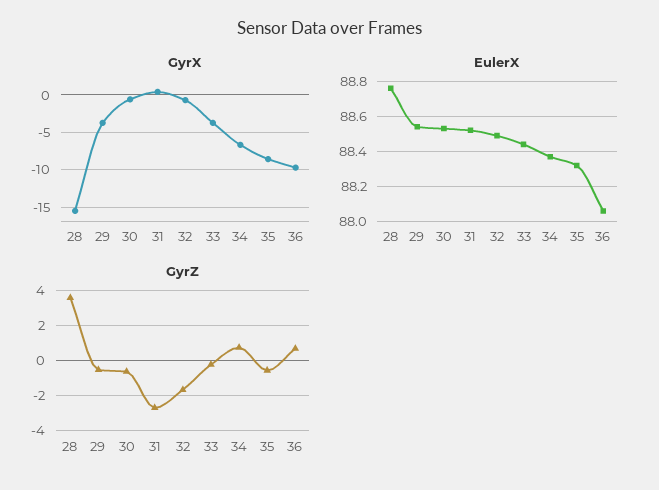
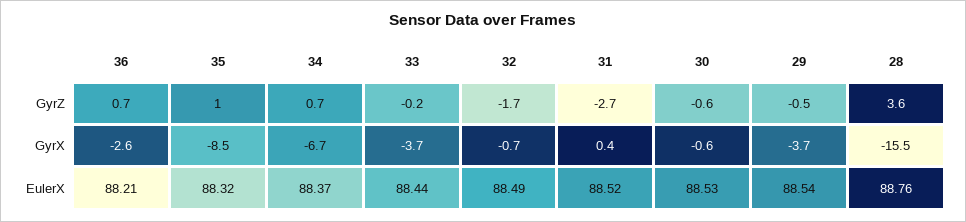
  {
    "GyrX": {
      "28": -15.5,
      "29": -3.7,
      "30": -0.6,
      "31": 0.4,
      "32": -0.7,
      "33": -3.7,
      "34": -6.7,
      "35": -8.5,
-     "36": -10
+     "36": -2.6
    },
    "EulerX": {
      "28": 88.76,
      "29": 88.54,
      "30": 88.53,
      "31": 88.52,
      "32": 88.49,
      "33": 88.44,
      "34": 88.37,
      "35": 88.32,
-     "36": 88.05
+     "36": 88.21
    },
    "GyrZ": {
      "28": 3.6,
      "29": -0.5,
      "30": -0.6,
      "31": -2.7,
      "32": -1.7,
      "33": -0.2,
      "34": 0.7,
-     "35": -0.5,
+     "35": 1,
      "36": 0.7
    }
  }

